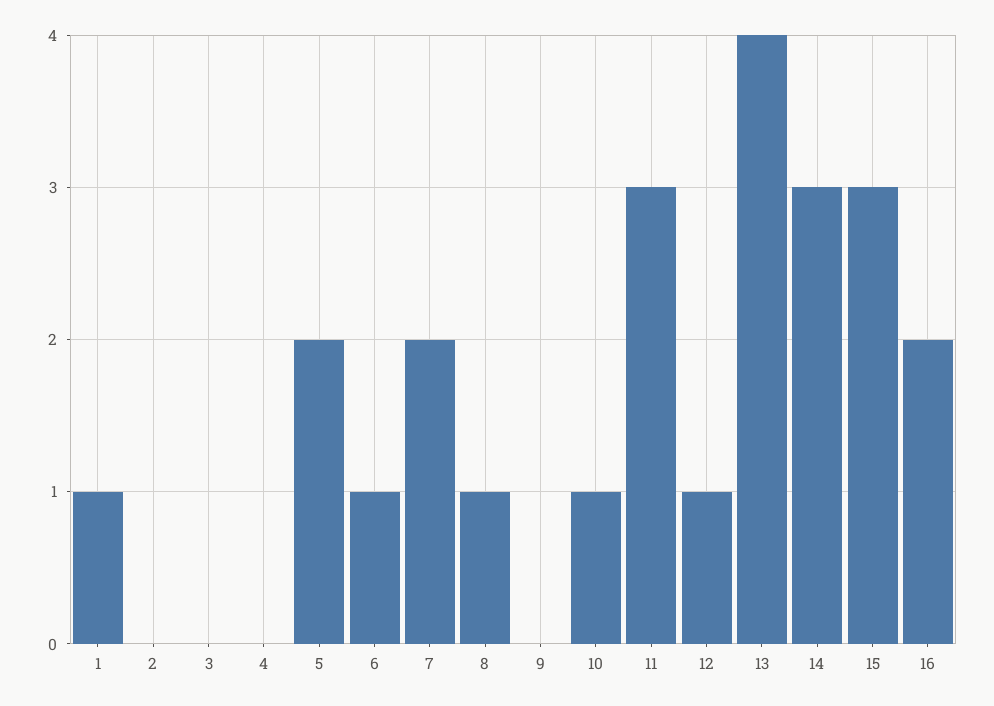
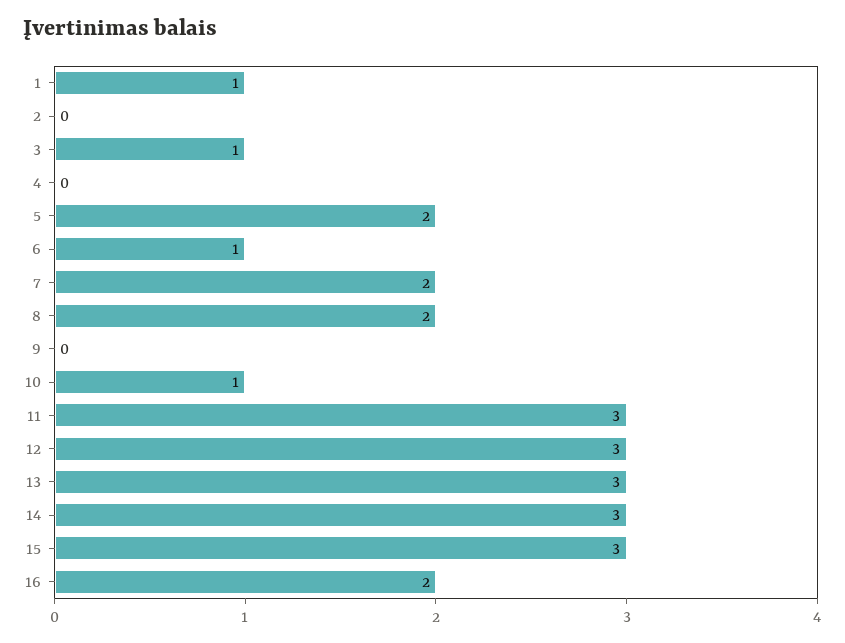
  {
    "1": 1,
    "2": 0,
-   "3": 0,
+   "3": 1,
    "4": 0,
    "5": 2,
    "6": 1,
    "7": 2,
-   "8": 1,
+   "8": 2,
    "9": 0,
    "10": 1,
    "11": 3,
-   "12": 1,
+   "12": 3,
-   "13": 4,
+   "13": 3,
    "14": 3,
    "15": 3,
    "16": 2
  }

